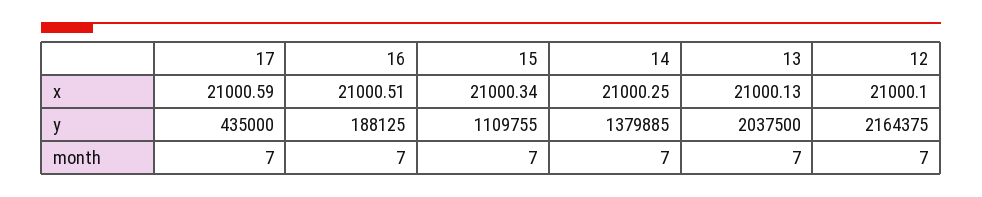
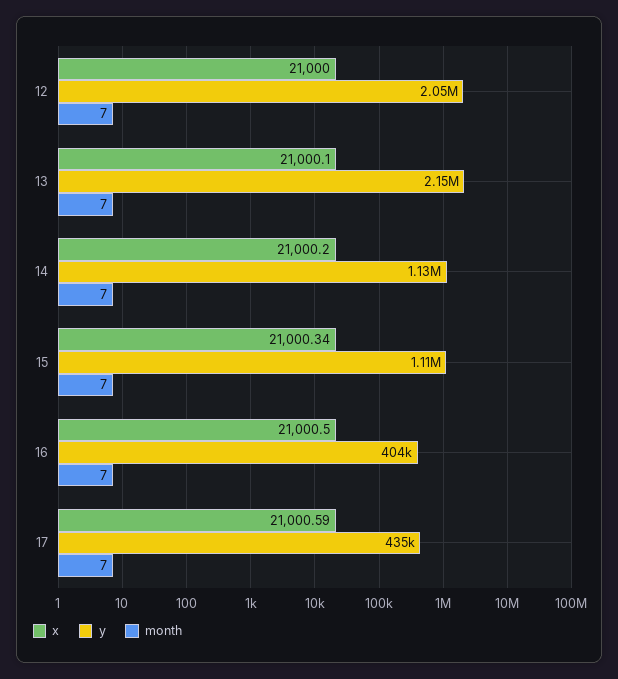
  {
    "x": {
      "17": 21000.59,
-     "16": 21000.51,
+     "16": 21000.5,
      "15": 21000.34,
-     "14": 21000.25,
+     "14": 21000.2,
-     "13": 21000.13,
+     "13": 21000.1,
-     "12": 21000.1
+     "12": 21000
    },
    "y": {
      "17": 435000,
-     "16": 188125,
+     "16": 404000,
      "15": 1109755,
-     "14": 1379885,
+     "14": 1130000,
-     "13": 2037500,
+     "13": 2150000,
-     "12": 2164375
+     "12": 2050000
    },
    "month": {
      "17": 7,
      "16": 7,
      "15": 7,
      "14": 7,
      "13": 7,
      "12": 7
    }
  }

